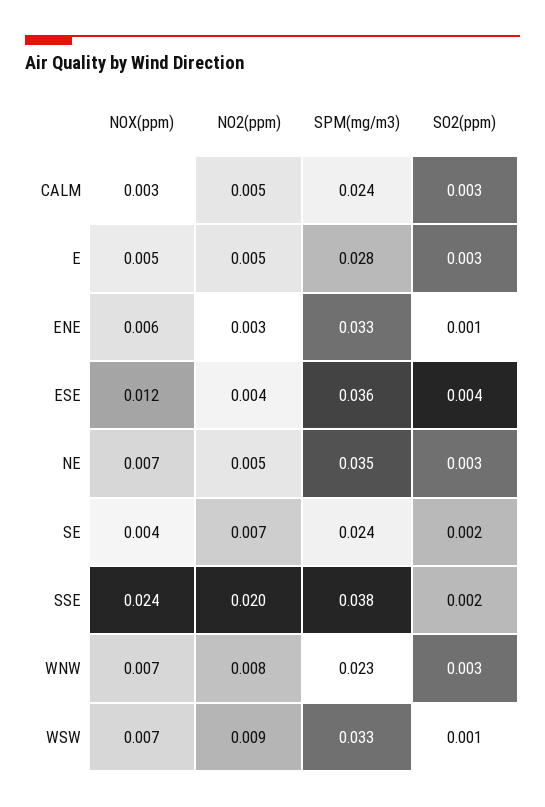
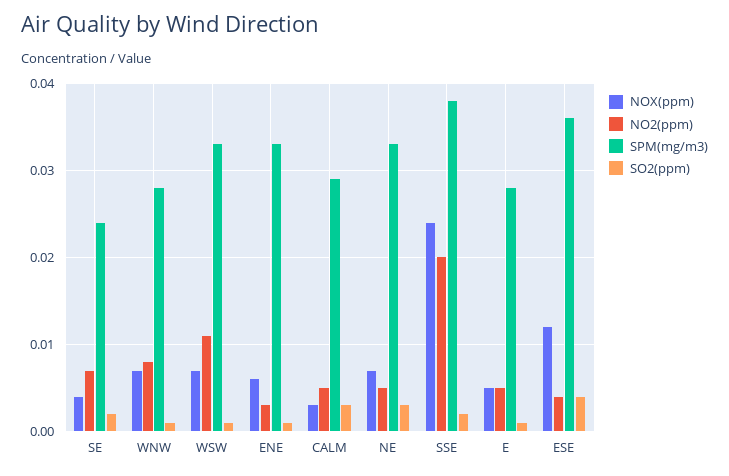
  {
    "NOX(ppm)": {
      "CALM": 0.003,
      "E": 0.005,
      "ENE": 0.006,
      "ESE": 0.012,
      "NE": 0.007,
      "SE": 0.004,
      "SSE": 0.024,
      "WNW": 0.007,
      "WSW": 0.007
    },
    "NO2(ppm)": {
      "CALM": 0.005,
      "E": 0.005,
      "ENE": 0.003,
      "ESE": 0.004,
      "NE": 0.005,
      "SE": 0.007,
      "SSE": 0.02,
      "WNW": 0.008,
-     "WSW": 0.009
+     "WSW": 0.011
    },
    "SPM(mg/m3)": {
-     "CALM": 0.024,
+     "CALM": 0.029,
      "E": 0.028,
      "ENE": 0.033,
      "ESE": 0.036,
-     "NE": 0.035,
+     "NE": 0.033,
      "SE": 0.024,
      "SSE": 0.038,
-     "WNW": 0.023,
+     "WNW": 0.028,
      "WSW": 0.033
    },
    "SO2(ppm)": {
      "CALM": 0.003,
-     "E": 0.003,
+     "E": 0.001,
      "ENE": 0.001,
      "ESE": 0.004,
      "NE": 0.003,
      "SE": 0.002,
      "SSE": 0.002,
-     "WNW": 0.003,
+     "WNW": 0.001,
      "WSW": 0.001
    }
  }

